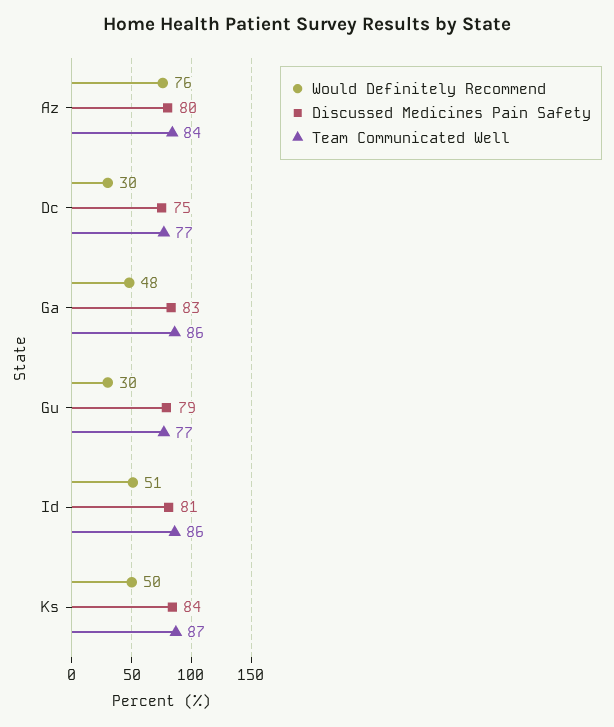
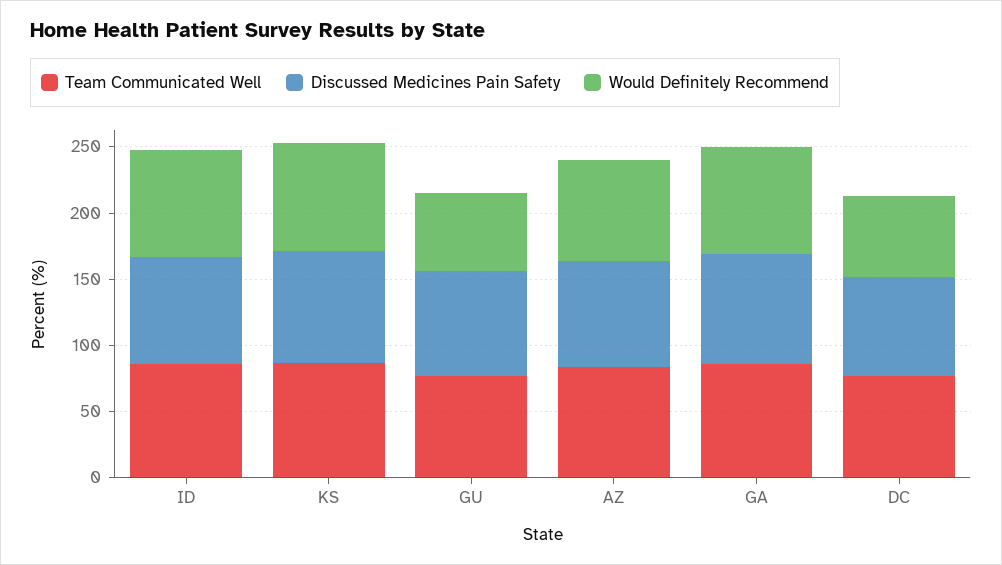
  {
    "Would Definitely Recommend": {
      "Az": 76,
-     "Dc": 30,
+     "Dc": 60,
-     "Ga": 48,
+     "Ga": 80,
-     "Gu": 30,
+     "Gu": 60,
-     "Id": 51,
+     "Id": 80,
-     "Ks": 50
+     "Ks": 80
    },
    "Discussed Medicines Pain Safety": {
      "Az": 80,
      "Dc": 75,
      "Ga": 83,
      "Gu": 79,
      "Id": 81,
      "Ks": 84
    },
    "Team Communicated Well": {
      "Az": 84,
      "Dc": 77,
      "Ga": 86,
      "Gu": 77,
      "Id": 86,
      "Ks": 87
    }
  }

